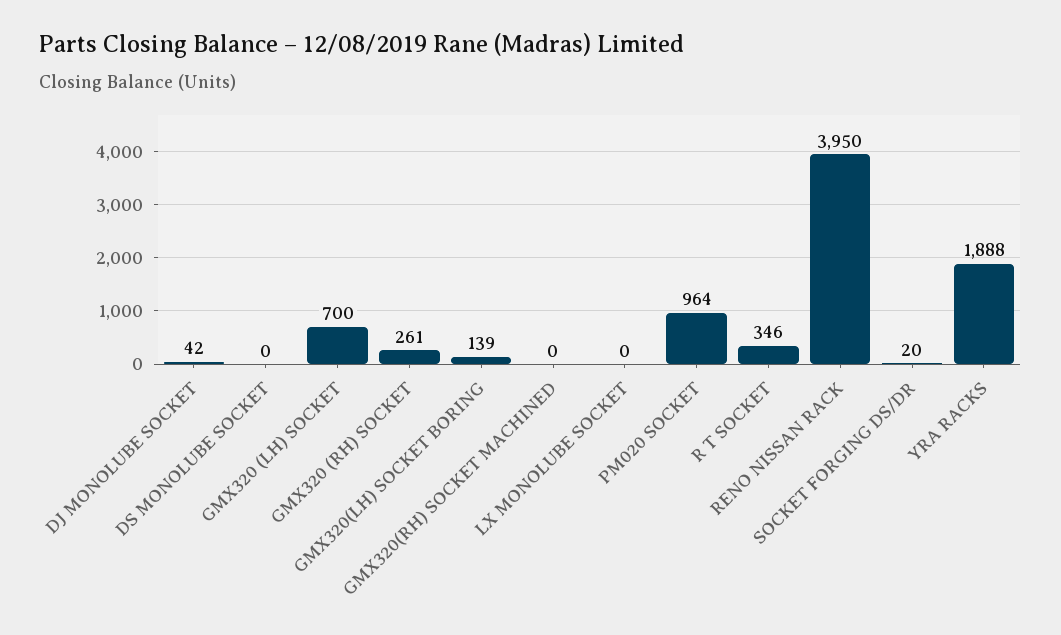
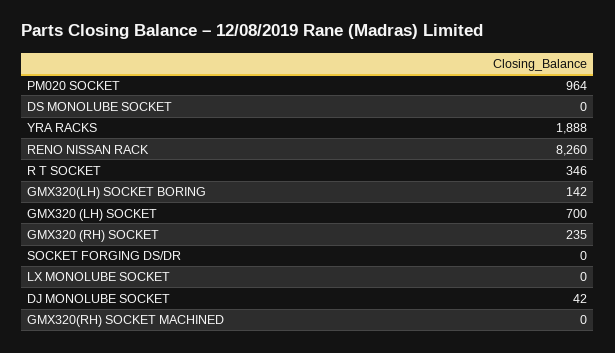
  {
    "DJ MONOLUBE SOCKET": 42,
    "DS MONOLUBE SOCKET": 0,
    "GMX320 (LH) SOCKET": 700,
-   "GMX320 (RH) SOCKET": 261,
+   "GMX320 (RH) SOCKET": 235,
-   "GMX320(LH) SOCKET BORING": 139,
+   "GMX320(LH) SOCKET BORING": 142,
    "GMX320(RH) SOCKET MACHINED": 0,
    "LX MONOLUBE SOCKET": 0,
    "PM020 SOCKET": 964,
    "R T SOCKET": 346,
-   "RENO NISSAN RACK": 3950,
+   "RENO NISSAN RACK": 8260,
-   "SOCKET FORGING DS/DR": 20,
+   "SOCKET FORGING DS/DR": 0,
    "YRA RACKS": 1888
  }

